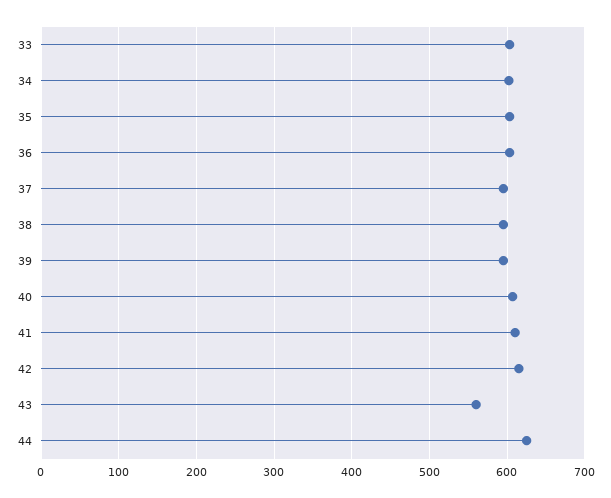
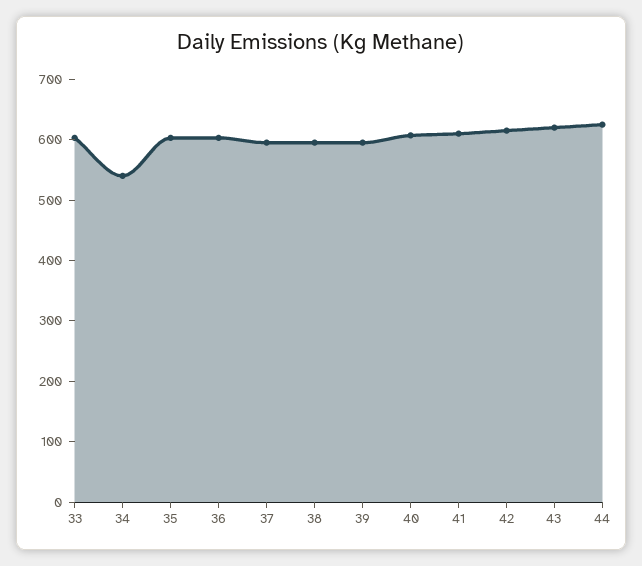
  {
    "33": 600,
-   "34": 600,
+   "34": 540,
    "35": 600,
    "36": 600,
    "37": 600,
    "38": 600,
    "39": 600,
    "40": 610,
    "41": 610,
    "42": 620,
-   "43": 560,
+   "43": 620,
    "44": 630
  }

